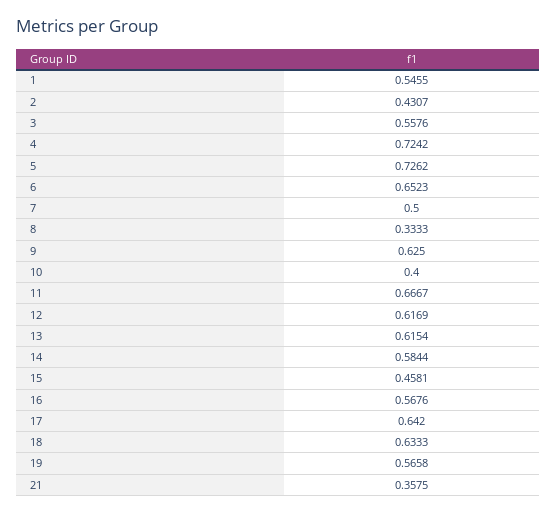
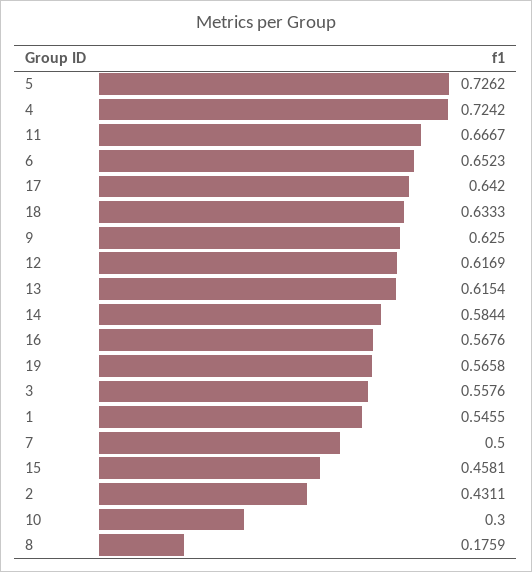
  {
    "1": 0.5455,
-   "2": 0.4307,
+   "2": 0.4311,
    "3": 0.5576,
    "4": 0.7242,
    "5": 0.7262,
    "6": 0.6523,
    "7": 0.5,
-   "8": 0.3333,
+   "8": 0.1759,
    "9": 0.625,
-   "10": 0.4,
+   "10": 0.3,
    "11": 0.6667,
    "12": 0.6169,
    "13": 0.6154,
    "14": 0.5844,
    "15": 0.4581,
    "16": 0.5676,
    "17": 0.642,
    "18": 0.6333,
-   "19": 0.5658,
+   "19": 0.5658
-   "21": 0.3575
  }

